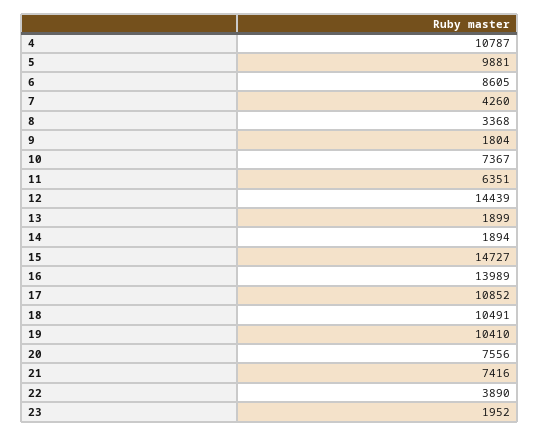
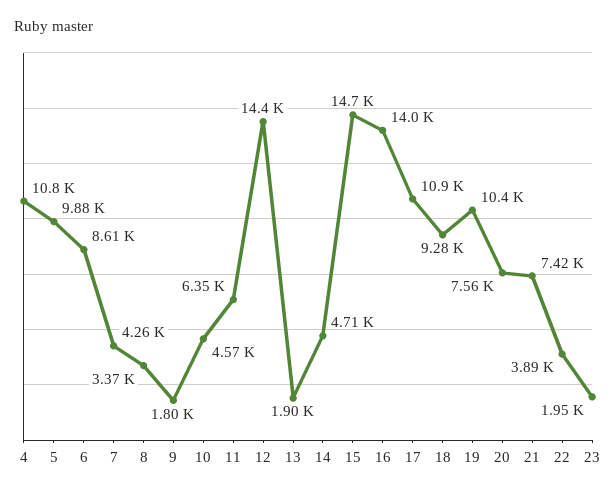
  {
    "4": 10787,
    "5": 9881,
    "6": 8605,
    "7": 4260,
    "8": 3368,
    "9": 1804,
-   "10": 7367,
+   "10": 4570,
    "11": 6351,
    "12": 14439,
    "13": 1899,
-   "14": 1894,
+   "14": 4710,
    "15": 14727,
    "16": 13989,
    "17": 10852,
-   "18": 10491,
+   "18": 9280,
    "19": 10410,
    "20": 7556,
    "21": 7416,
    "22": 3890,
    "23": 1952
  }

